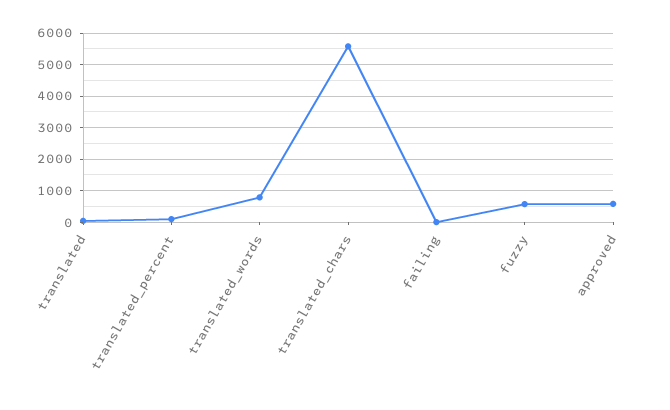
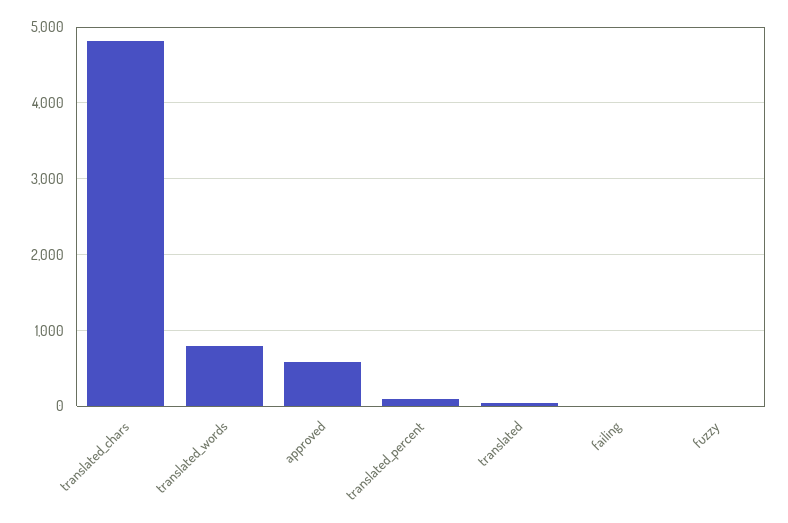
  {
    "translated": 0,
    "translated_percent": 100,
    "translated_words": 800,
-   "translated_chars": 5600,
+   "translated_chars": 4800,
    "failing": 0,
-   "fuzzy": 600,
+   "fuzzy": 0,
    "approved": 600
  }

